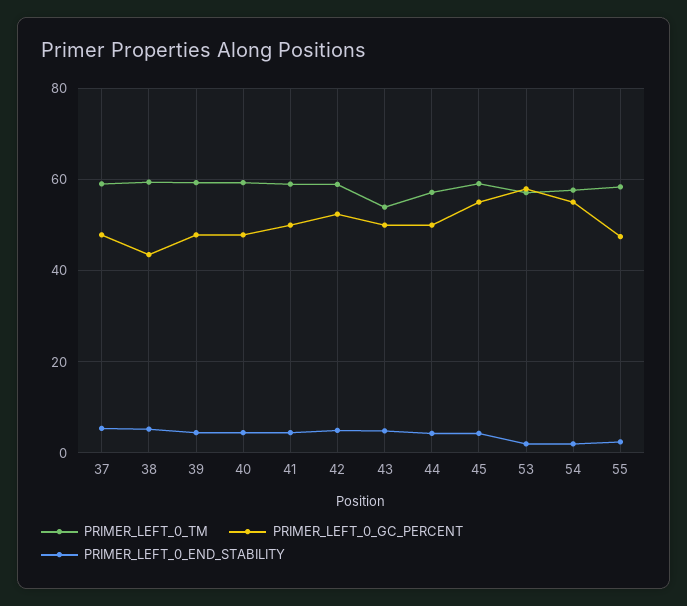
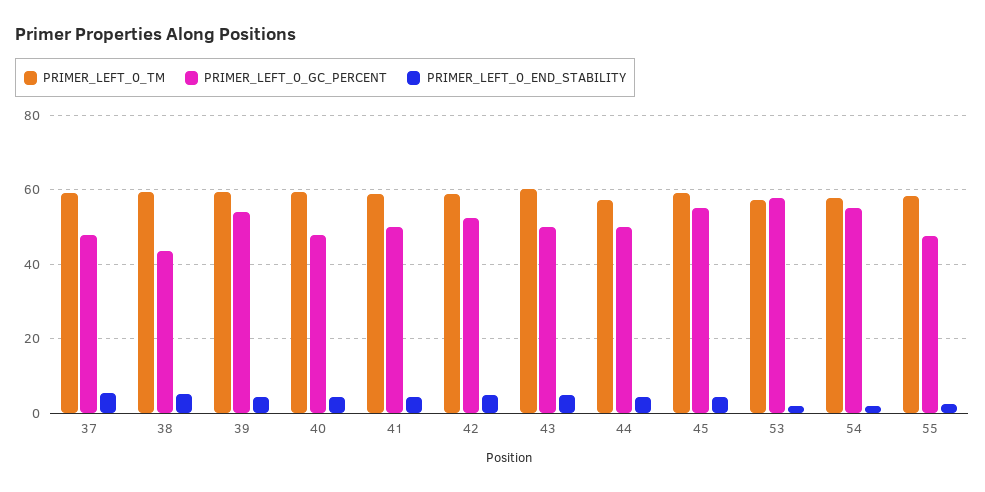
  {
    "PRIMER_LEFT_0_TM": {
      "37": 60,
      "38": 60,
      "39": 60,
      "40": 60,
      "41": 58,
      "42": 58,
-     "43": 54,
+     "43": 60,
      "44": 58,
      "45": 60,
      "53": 58,
      "54": 58,
      "55": 58
    },
    "PRIMER_LEFT_0_GC_PERCENT": {
      "37": 48,
      "38": 44,
-     "39": 48,
+     "39": 54,
      "40": 48,
      "41": 50,
      "42": 52,
      "43": 50,
      "44": 50,
      "45": 56,
      "53": 58,
      "54": 56,
      "55": 48
    },
    "PRIMER_LEFT_0_END_STABILITY": {
      "37": 6,
      "38": 6,
      "39": 4,
      "40": 4,
      "41": 4,
      "42": 4,
      "43": 4,
      "44": 4,
      "45": 4,
      "53": 2,
      "54": 2,
      "55": 2
    }
  }

